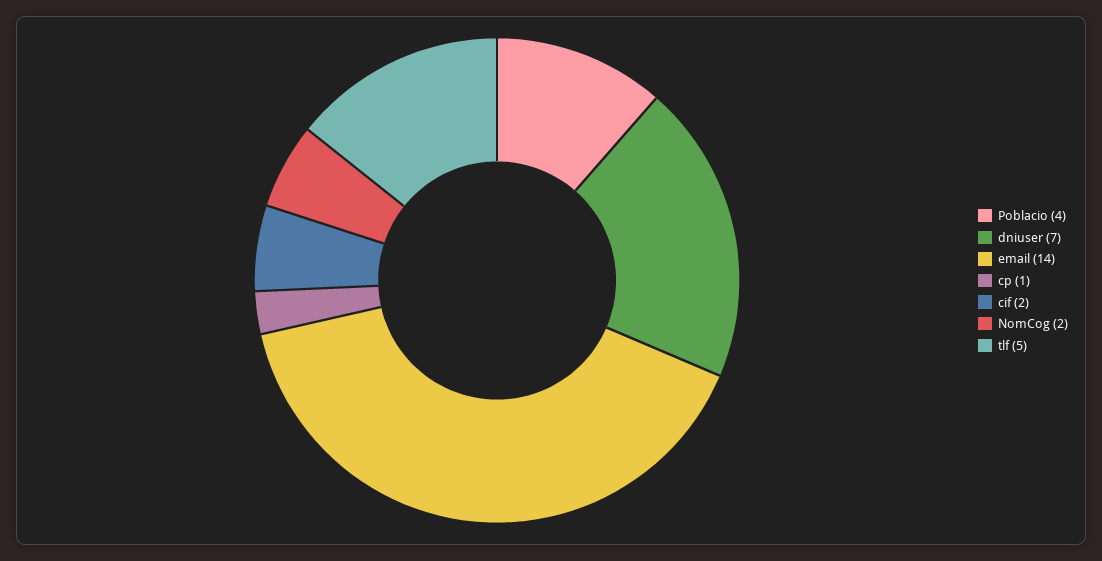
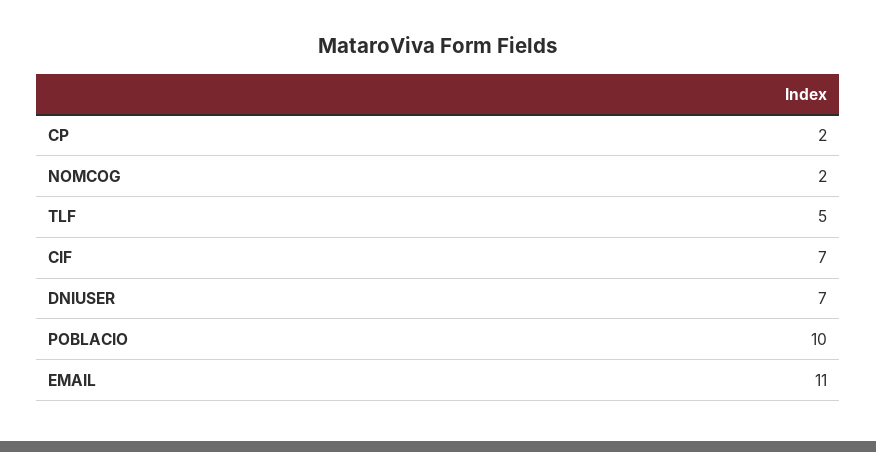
  {
-   "Poblacio": 4,
+   "Poblacio": 10,
    "dniuser": 7,
-   "email": 14,
+   "email": 11,
-   "cp": 1,
+   "cp": 2,
-   "cif": 2,
+   "cif": 7,
    "NomCog": 2,
    "tlf": 5
  }

